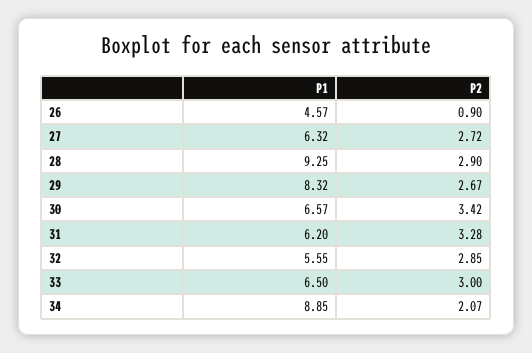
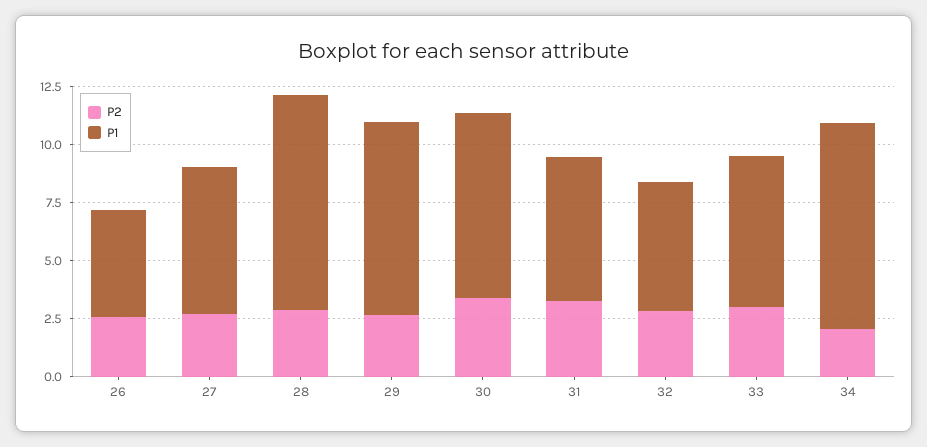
  {
    "P1": {
      "26": 4.57,
      "27": 6.32,
      "28": 9.25,
      "29": 8.32,
-     "30": 6.57,
+     "30": 8,
      "31": 6.2,
      "32": 5.55,
      "33": 6.5,
      "34": 8.85
    },
    "P2": {
-     "26": 0.9,
+     "26": 2.5,
      "27": 2.72,
      "28": 2.9,
      "29": 2.67,
      "30": 3.42,
      "31": 3.28,
      "32": 2.85,
      "33": 3,
      "34": 2.07
    }
  }

